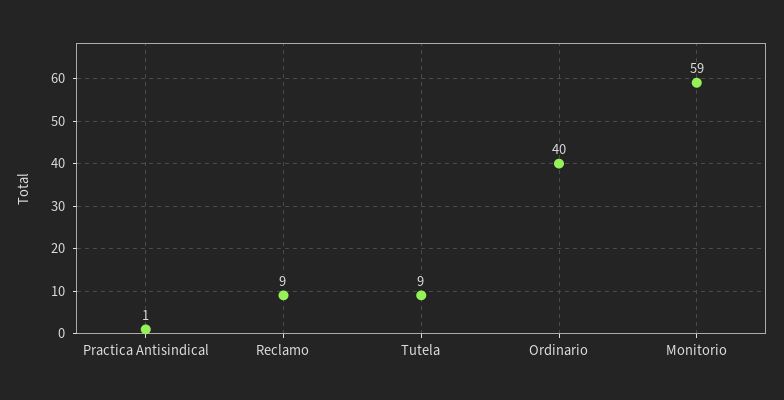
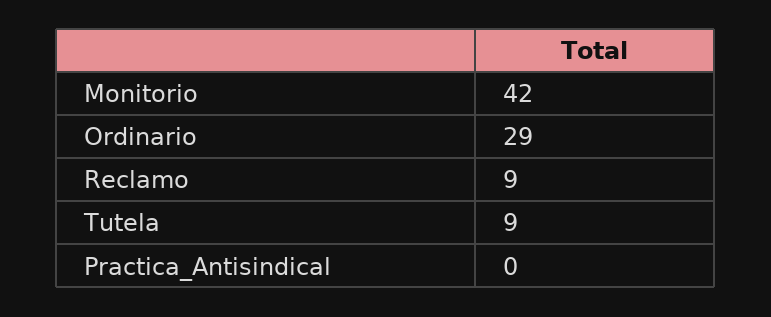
  {
-   "Practica Antisindical": 1,
+   "Practica Antisindical": 0,
    "Reclamo": 9,
    "Tutela": 9,
-   "Ordinario": 40,
+   "Ordinario": 29,
-   "Monitorio": 59
+   "Monitorio": 42
  }

